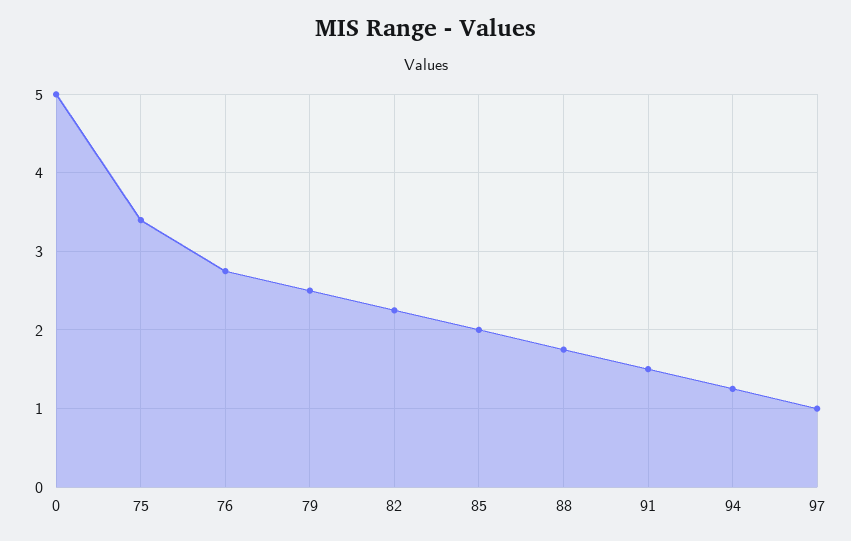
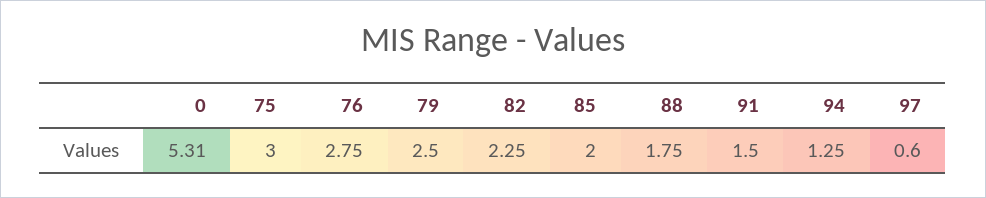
  {
-   "0": 5,
+   "0": 5.31,
-   "75": 3.4,
+   "75": 3,
    "76": 2.75,
    "79": 2.5,
    "82": 2.25,
    "85": 2,
    "88": 1.75,
    "91": 1.5,
    "94": 1.25,
-   "97": 1
+   "97": 0.6
  }

